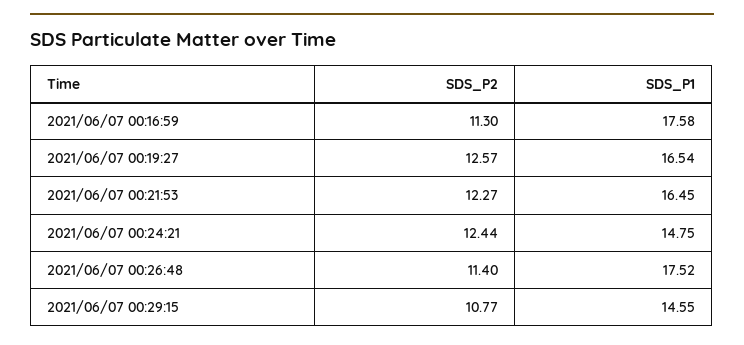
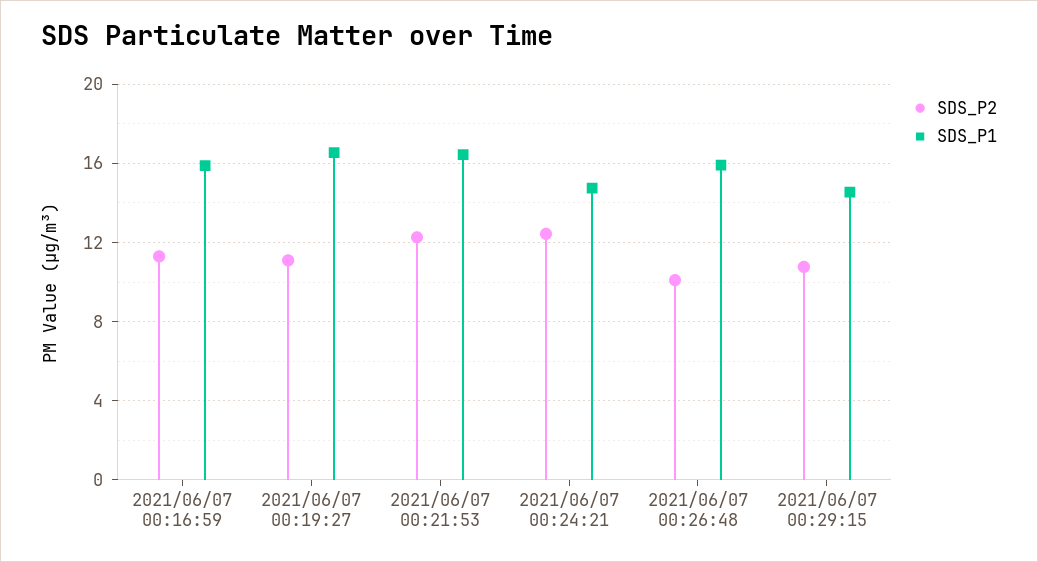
  {
    "SDS_P2": {
      "2021/06/07 00:16:59": 11.3,
-     "2021/06/07 00:19:27": 12.57,
+     "2021/06/07 00:19:27": 11,
      "2021/06/07 00:21:53": 12.27,
      "2021/06/07 00:24:21": 12.44,
-     "2021/06/07 00:26:48": 11.4,
+     "2021/06/07 00:26:48": 10,
      "2021/06/07 00:29:15": 10.77
    },
    "SDS_P1": {
-     "2021/06/07 00:16:59": 17.58,
+     "2021/06/07 00:16:59": 16,
      "2021/06/07 00:19:27": 16.54,
      "2021/06/07 00:21:53": 16.45,
      "2021/06/07 00:24:21": 14.75,
-     "2021/06/07 00:26:48": 17.52,
+     "2021/06/07 00:26:48": 16,
      "2021/06/07 00:29:15": 14.55
    }
  }

